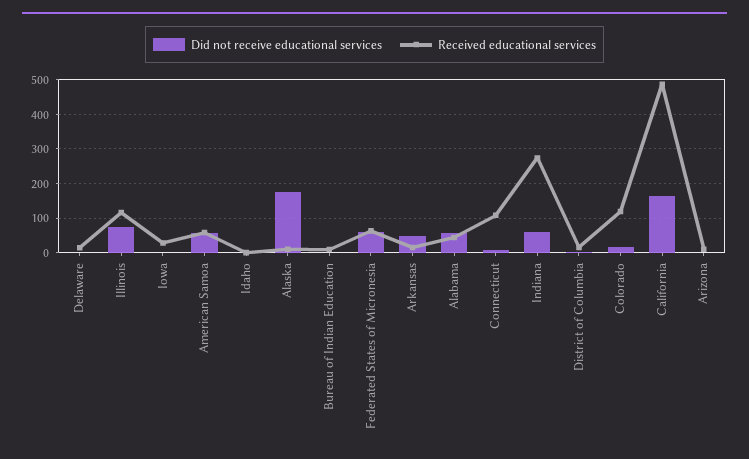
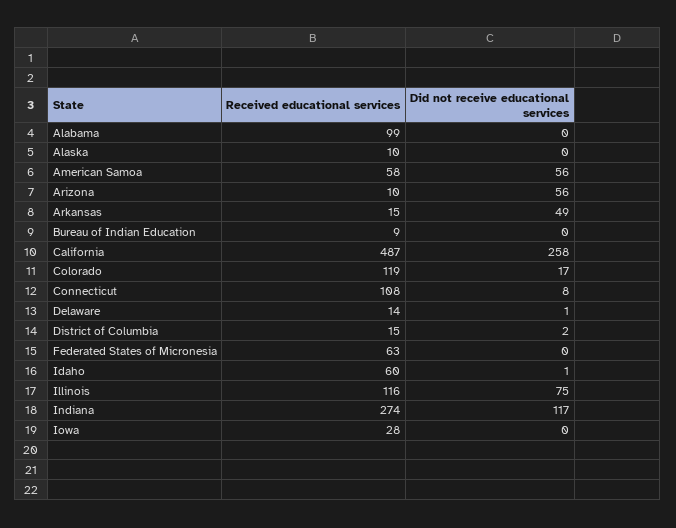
  {
    "Did not receive educational services": {
      "Delaware": 1,
      "Illinois": 75,
      "Iowa": 0,
      "American Samoa": 56,
      "Idaho": 1,
-     "Alaska": 180,
+     "Alaska": 0,
      "Bureau of Indian Education": 0,
-     "Federated States of Micronesia": 60,
+     "Federated States of Micronesia": 0,
      "Arkansas": 49,
-     "Alabama": 60,
+     "Alabama": 0,
      "Connecticut": 8,
-     "Indiana": 60,
+     "Indiana": 117,
      "District of Columbia": 2,
      "Colorado": 17,
-     "California": 160,
+     "California": 258,
-     "Arizona": 0
+     "Arizona": 56
    },
    "Received educational services": {
      "Delaware": 14,
      "Illinois": 116,
      "Iowa": 28,
      "American Samoa": 58,
-     "Idaho": 0,
+     "Idaho": 60,
      "Alaska": 10,
      "Bureau of Indian Education": 9,
      "Federated States of Micronesia": 63,
      "Arkansas": 15,
-     "Alabama": 40,
+     "Alabama": 99,
      "Connecticut": 108,
      "Indiana": 274,
      "District of Columbia": 15,
      "Colorado": 119,
      "California": 487,
      "Arizona": 10
    }
  }

